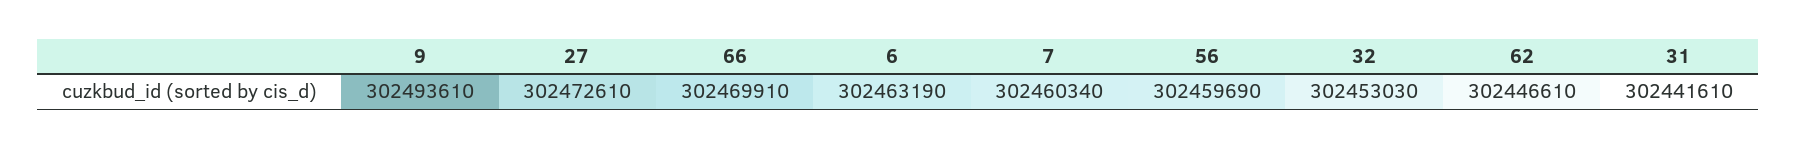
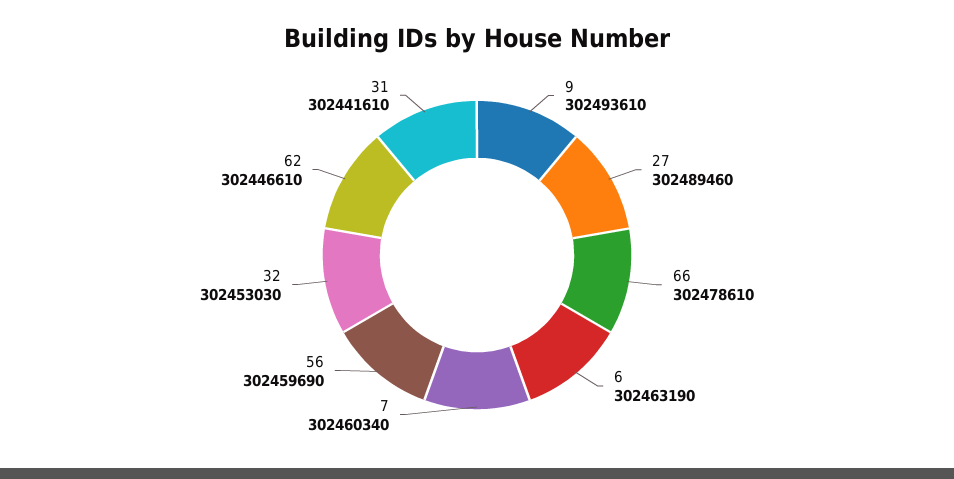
  {
    "9": 302493610,
-   "27": 302472610,
+   "27": 302489460,
-   "66": 302469910,
+   "66": 302478610,
    "6": 302463190,
    "7": 302460340,
    "56": 302459690,
    "32": 302453030,
    "62": 302446610,
    "31": 302441610
  }

